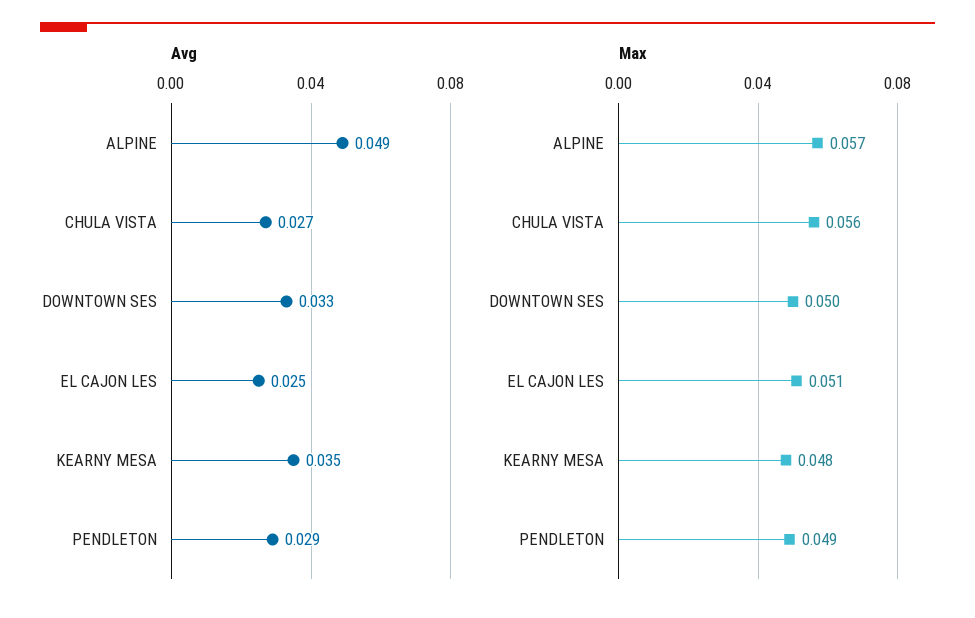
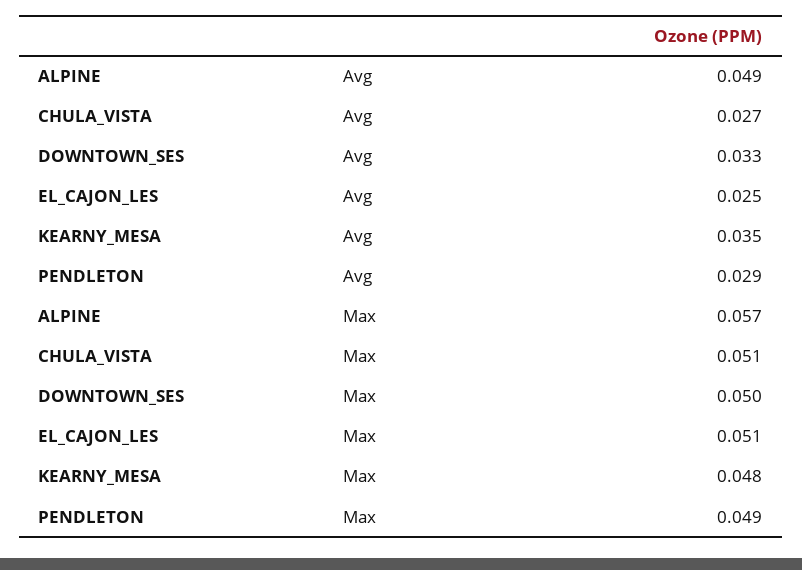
  {
    "Avg": {
      "ALPINE": 0.049,
      "CHULA VISTA": 0.027,
      "DOWNTOWN SES": 0.033,
      "EL CAJON LES": 0.025,
      "KEARNY MESA": 0.035,
      "PENDLETON": 0.029
    },
    "Max": {
      "ALPINE": 0.057,
-     "CHULA VISTA": 0.056,
+     "CHULA VISTA": 0.051,
      "DOWNTOWN SES": 0.05,
      "EL CAJON LES": 0.051,
      "KEARNY MESA": 0.048,
      "PENDLETON": 0.049
    }
  }

